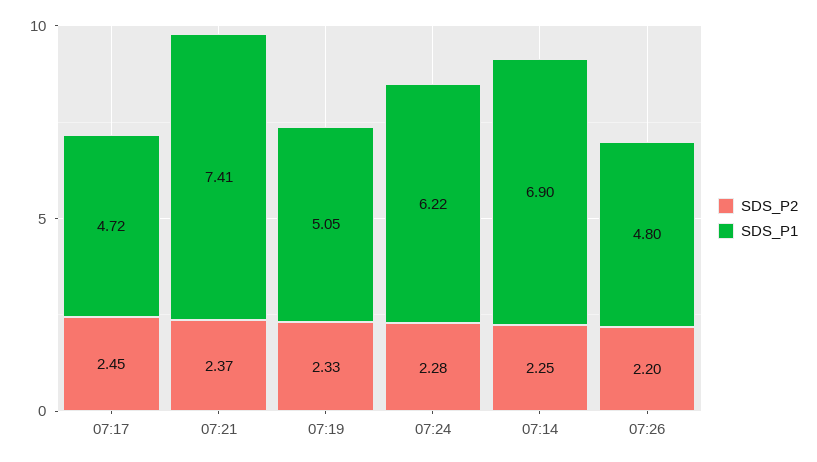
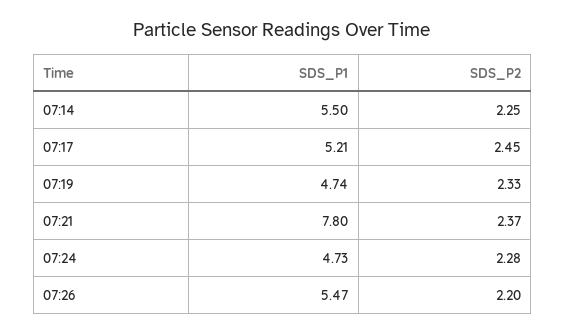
  {
    "SDS_P2": {
      "07:17": 2.45,
      "07:21": 2.37,
      "07:19": 2.33,
      "07:24": 2.28,
      "07:14": 2.25,
      "07:26": 2.2
    },
    "SDS_P1": {
-     "07:17": 4.72,
+     "07:17": 5.21,
-     "07:21": 7.41,
+     "07:21": 7.8,
-     "07:19": 5.05,
+     "07:19": 4.74,
-     "07:24": 6.22,
+     "07:24": 4.73,
-     "07:14": 6.9,
+     "07:14": 5.5,
-     "07:26": 4.8
+     "07:26": 5.47
    }
  }

